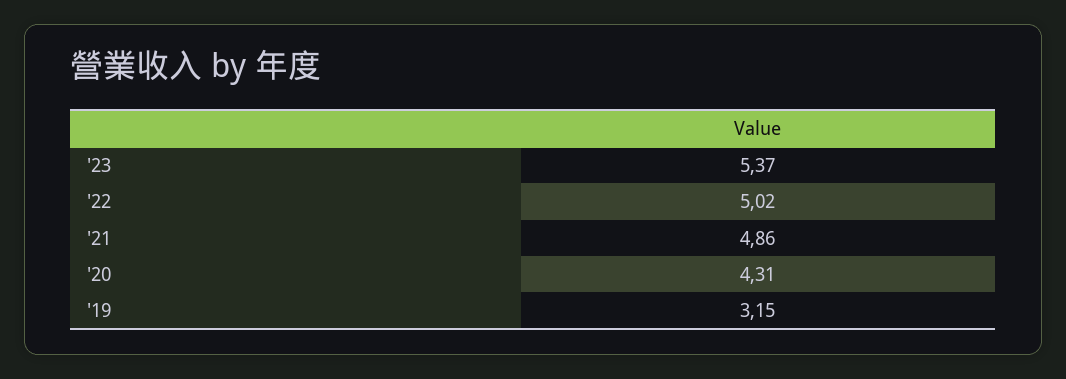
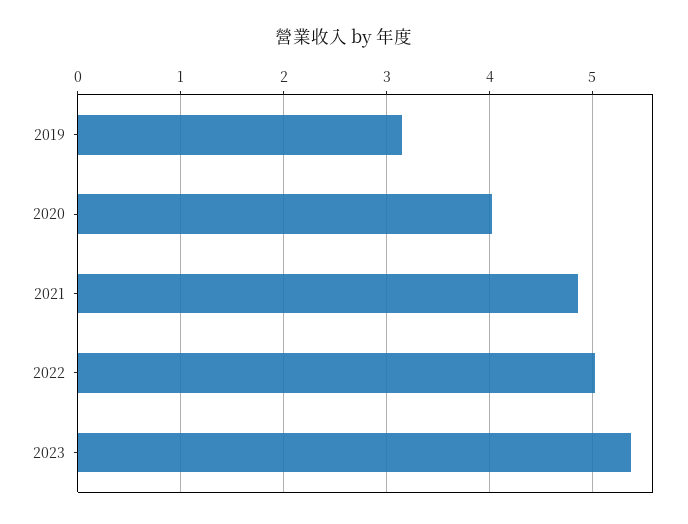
  {
    "'23": 5.37,
    "'22": 5.02,
    "'21": 4.86,
-   "'20": 4.31,
+   "'20": 4,
    "'19": 3.15
  }

